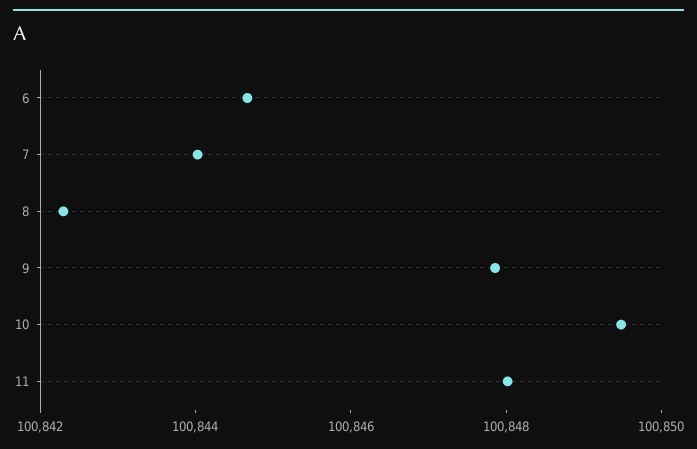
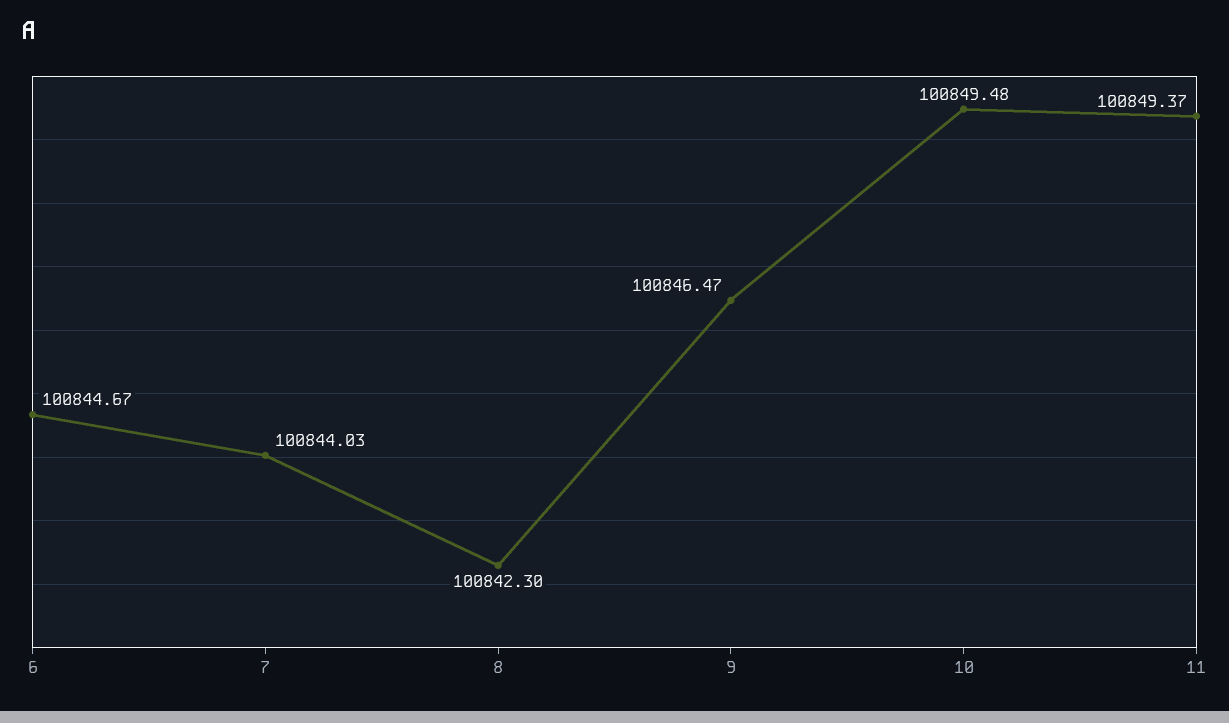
  {
    "6": 100844.67,
    "7": 100844.03,
    "8": 100842.3,
-   "9": 100848,
+   "9": 100846.47,
    "10": 100849.48,
-   "11": 100848
+   "11": 100849.37
  }

